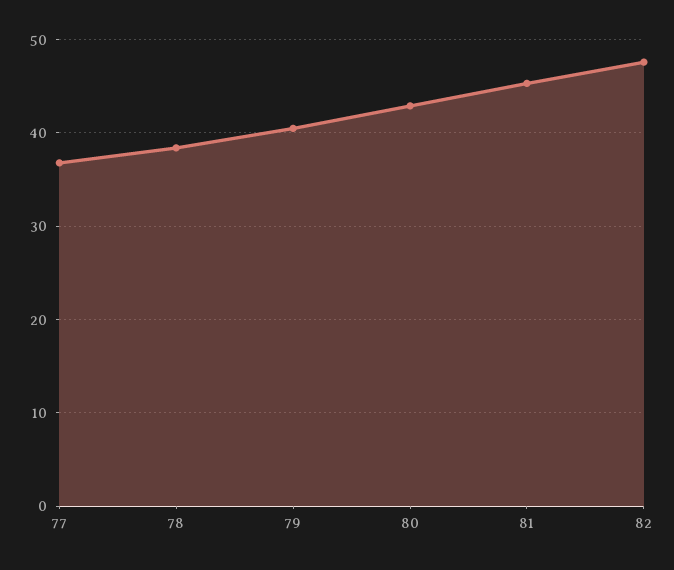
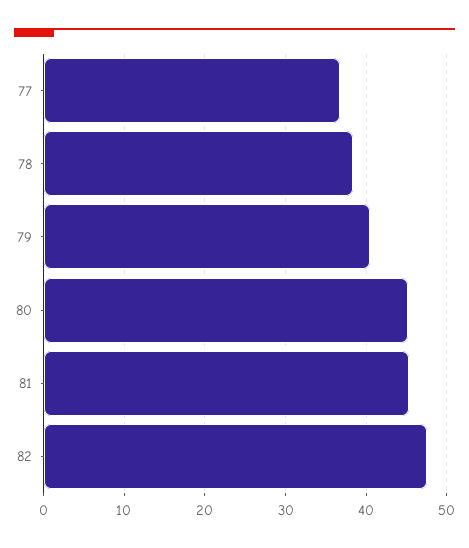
  {
    "77": 37,
    "78": 38,
    "79": 41,
-   "80": 43,
+   "80": 45,
    "81": 45,
    "82": 48
  }

